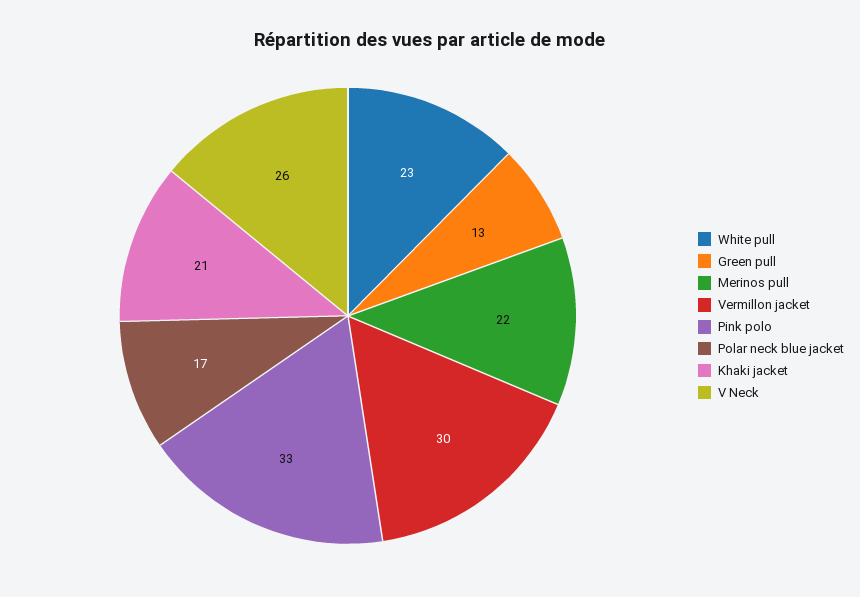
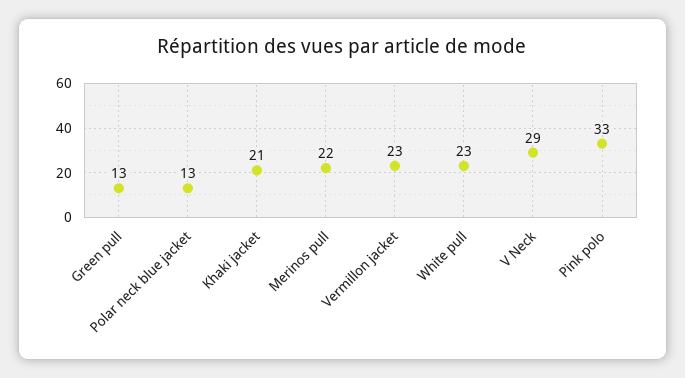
  {
    "White pull": 23,
    "Green pull": 13,
    "Merinos pull": 22,
-   "Vermillon jacket": 30,
+   "Vermillon jacket": 23,
    "Pink polo": 33,
-   "Polar neck blue jacket": 17,
+   "Polar neck blue jacket": 13,
    "Khaki jacket": 21,
-   "V Neck": 26
+   "V Neck": 29
  }

